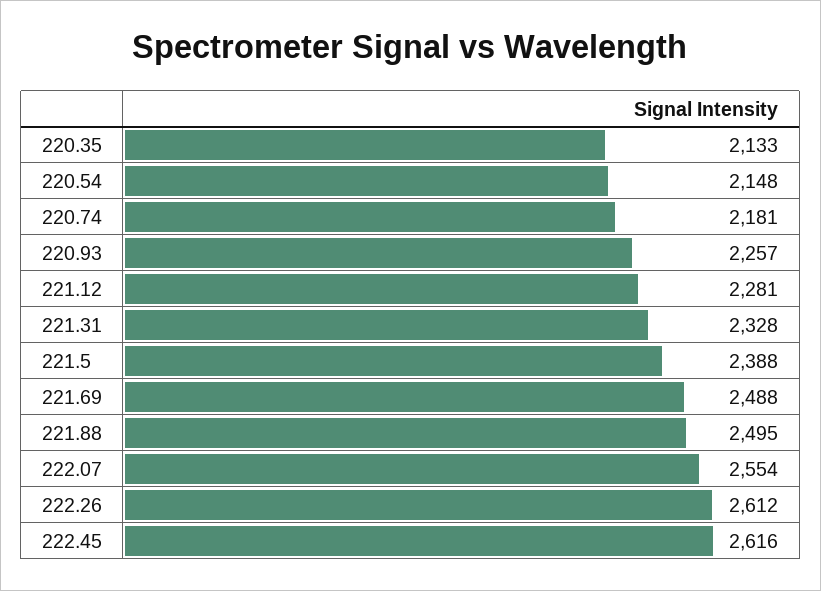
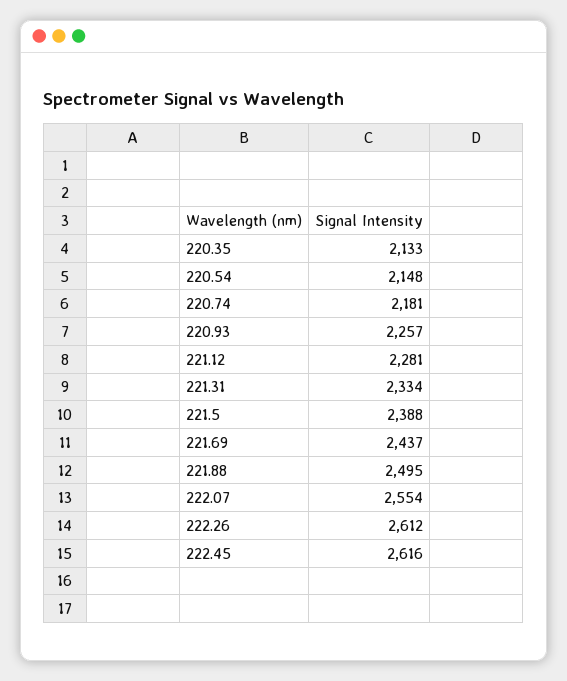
  {
    "220.35": 2133,
    "220.54": 2148,
    "220.74": 2181,
    "220.93": 2257,
    "221.12": 2281,
-   "221.31": 2328,
+   "221.31": 2334,
    "221.5": 2388,
-   "221.69": 2488,
+   "221.69": 2437,
    "221.88": 2495,
    "222.07": 2554,
    "222.26": 2612,
    "222.45": 2616
  }

